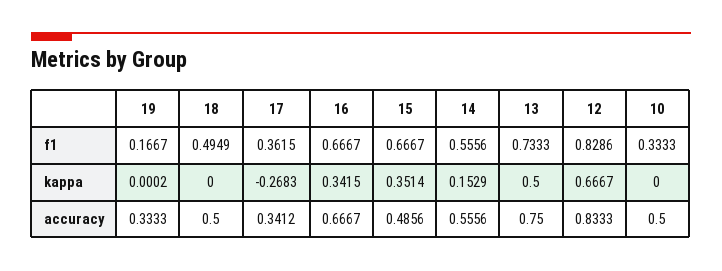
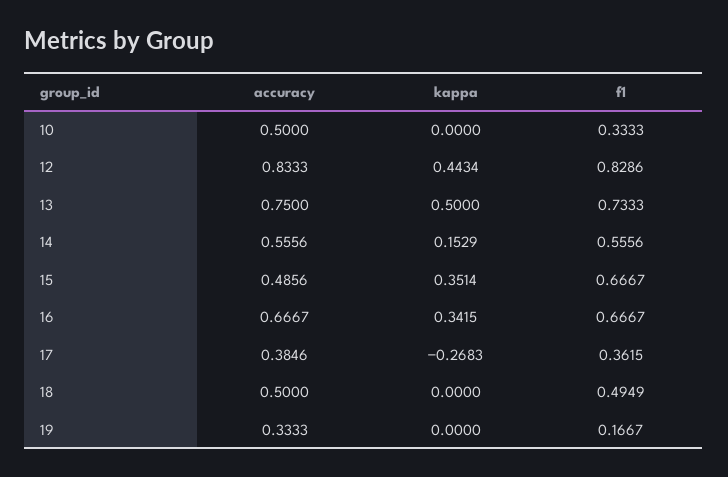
  {
    "19": {
      "f1": 0.1667,
-     "kappa": 0.0002,
+     "kappa": 0,
      "accuracy": 0.3333
    },
    "18": {
      "f1": 0.4949,
      "kappa": 0,
      "accuracy": 0.5
    },
    "17": {
      "f1": 0.3615,
      "kappa": -0.2683,
-     "accuracy": 0.3412
+     "accuracy": 0.3846
    },
    "16": {
      "f1": 0.6667,
      "kappa": 0.3415,
      "accuracy": 0.6667
    },
    "15": {
      "f1": 0.6667,
      "kappa": 0.3514,
      "accuracy": 0.4856
    },
    "14": {
      "f1": 0.5556,
      "kappa": 0.1529,
      "accuracy": 0.5556
    },
    "13": {
      "f1": 0.7333,
      "kappa": 0.5,
      "accuracy": 0.75
    },
    "12": {
      "f1": 0.8286,
-     "kappa": 0.6667,
+     "kappa": 0.4434,
      "accuracy": 0.8333
    },
    "10": {
      "f1": 0.3333,
      "kappa": 0,
      "accuracy": 0.5
    }
  }

